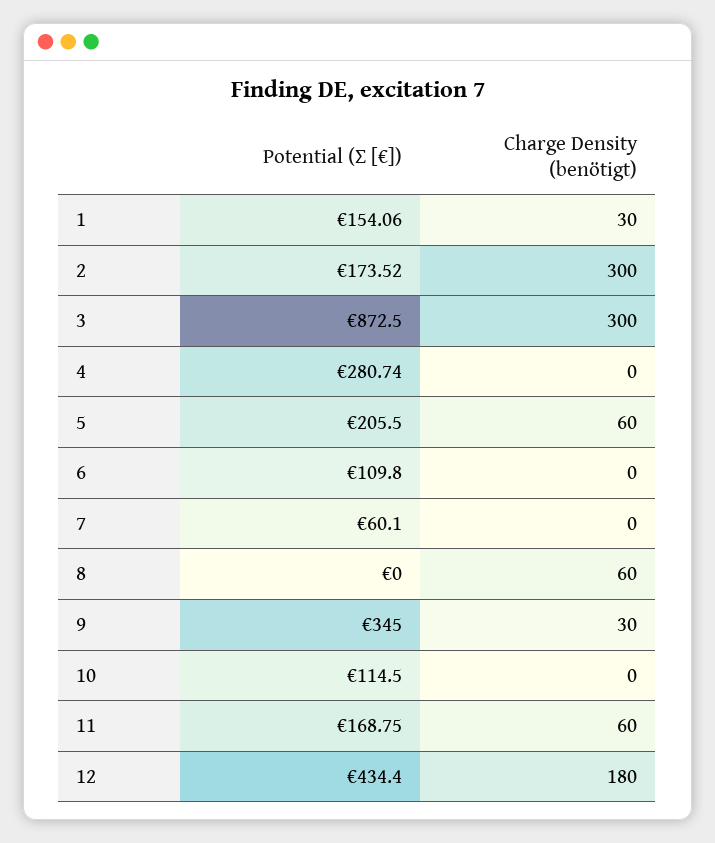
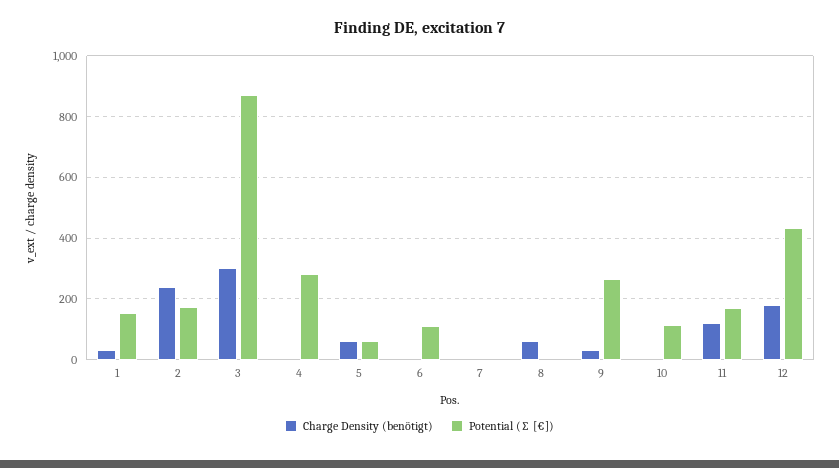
  {
    "Potential (∑ [€])": {
      "1": 154.06,
      "2": 173.52,
      "3": 872.5,
      "4": 280.74,
-     "5": 205.5,
+     "5": 60,
      "6": 109.8,
-     "7": 60.1,
+     "7": 0,
      "8": 0,
-     "9": 345,
+     "9": 260,
      "10": 114.5,
      "11": 168.75,
      "12": 434.4
    },
    "Charge Density (benötigt)": {
      "1": 30,
-     "2": 300,
+     "2": 240,
      "3": 300,
      "4": 0,
      "5": 60,
      "6": 0,
      "7": 0,
      "8": 60,
      "9": 30,
      "10": 0,
-     "11": 60,
+     "11": 120,
      "12": 180
    }
  }

